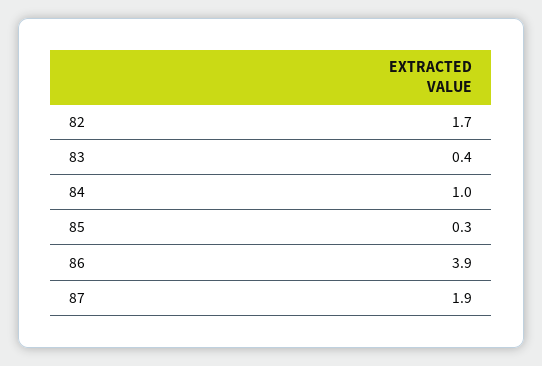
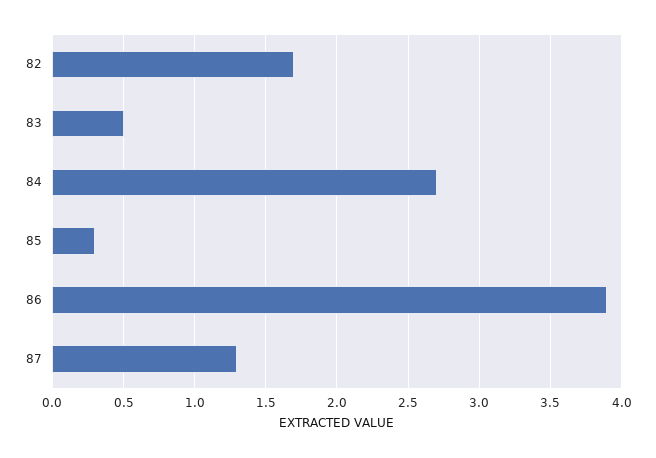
  {
    "82": 1.7,
-   "83": 0.4,
+   "83": 0.5,
-   "84": 1,
+   "84": 2.7,
    "85": 0.3,
    "86": 3.9,
-   "87": 1.9
+   "87": 1.3
  }

